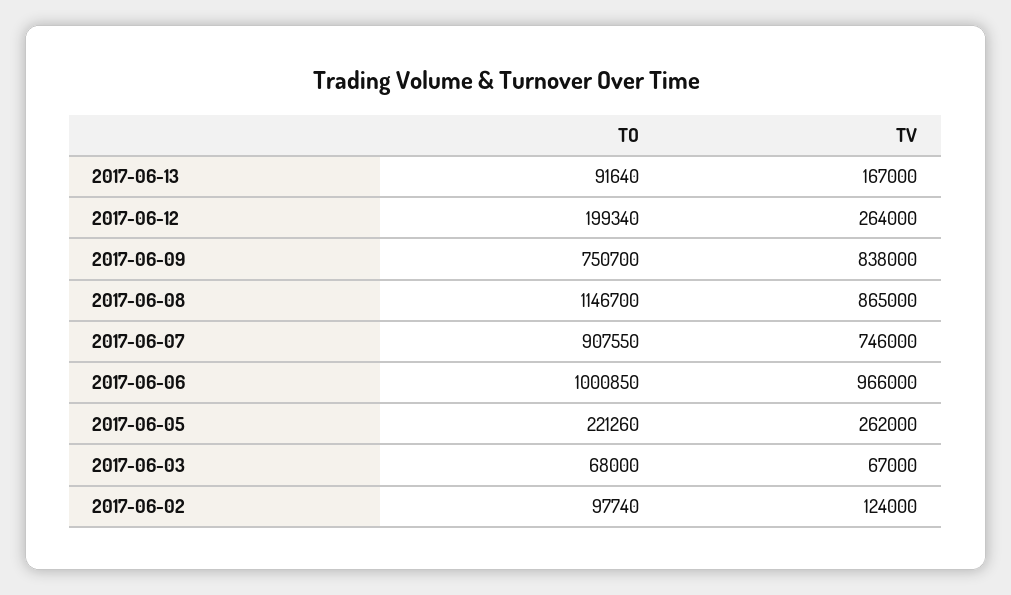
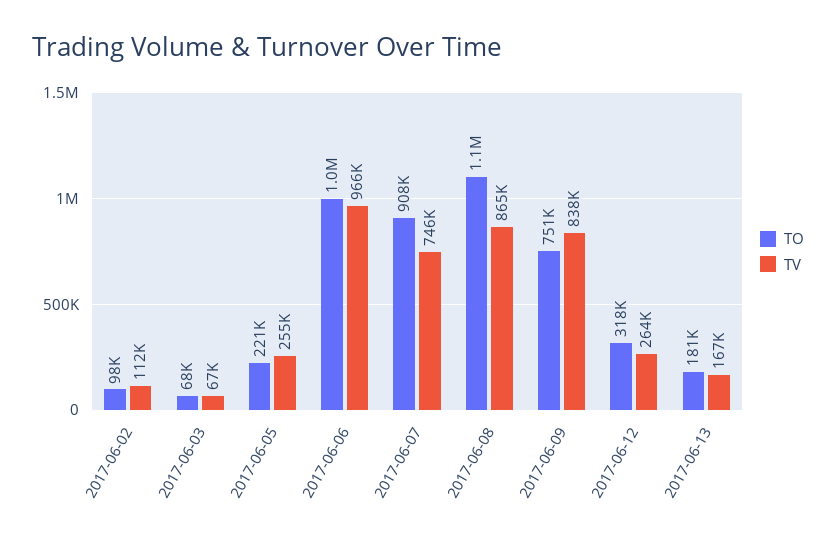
  {
    "TO": {
-     "2017-06-13": 91640,
+     "2017-06-13": 181000,
-     "2017-06-12": 199340,
+     "2017-06-12": 318000,
      "2017-06-09": 750700,
      "2017-06-08": 1146700,
      "2017-06-07": 907550,
      "2017-06-06": 1000850,
      "2017-06-05": 221260,
      "2017-06-03": 68000,
      "2017-06-02": 97740
    },
    "TV": {
      "2017-06-13": 167000,
      "2017-06-12": 264000,
      "2017-06-09": 838000,
      "2017-06-08": 865000,
      "2017-06-07": 746000,
      "2017-06-06": 966000,
-     "2017-06-05": 262000,
+     "2017-06-05": 255000,
      "2017-06-03": 67000,
-     "2017-06-02": 124000
+     "2017-06-02": 112000
    }
  }

